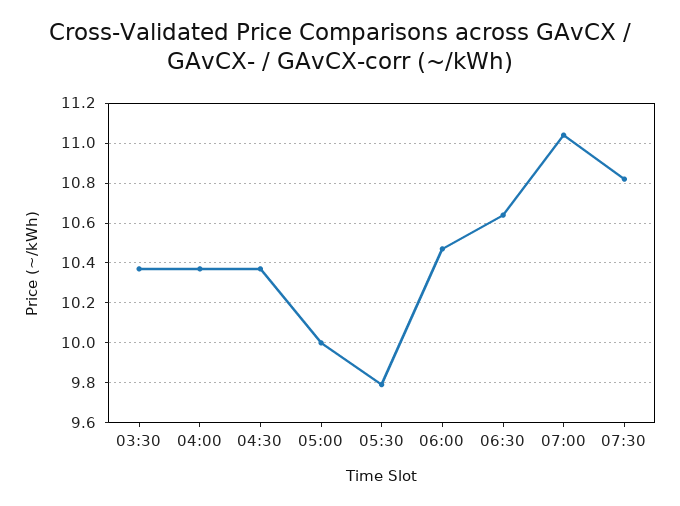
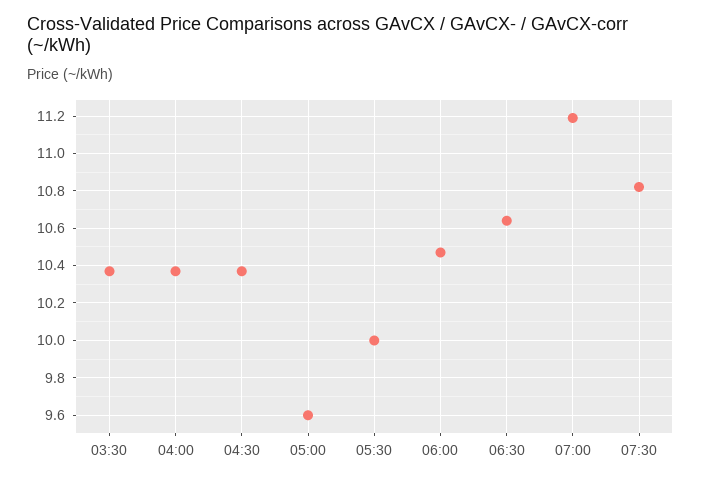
  {
    "03:30": 10.35,
    "04:00": 10.35,
    "04:30": 10.35,
-   "05:00": 10,
+   "05:00": 9.6,
-   "05:30": 9.8,
+   "05:30": 10,
    "06:00": 10.45,
    "06:30": 10.65,
-   "07:00": 11.05,
+   "07:00": 11.2,
    "07:30": 10.8
  }

